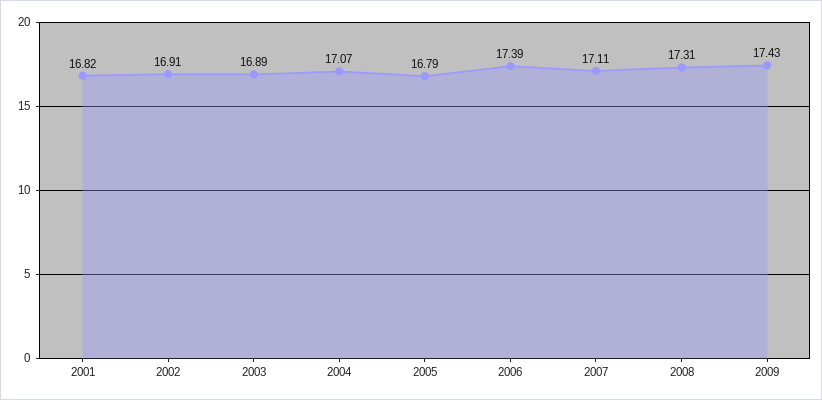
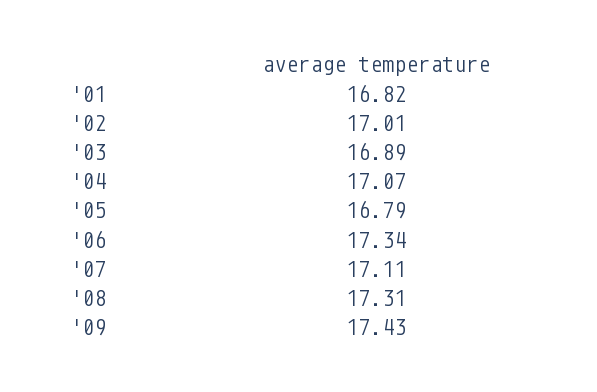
  {
    "2001": 16.82,
-   "2002": 16.91,
+   "2002": 17.01,
    "2003": 16.89,
    "2004": 17.07,
    "2005": 16.79,
-   "2006": 17.39,
+   "2006": 17.34,
    "2007": 17.11,
    "2008": 17.31,
    "2009": 17.43
  }

